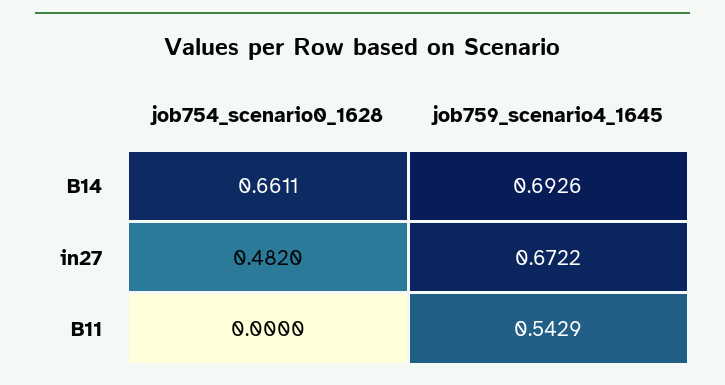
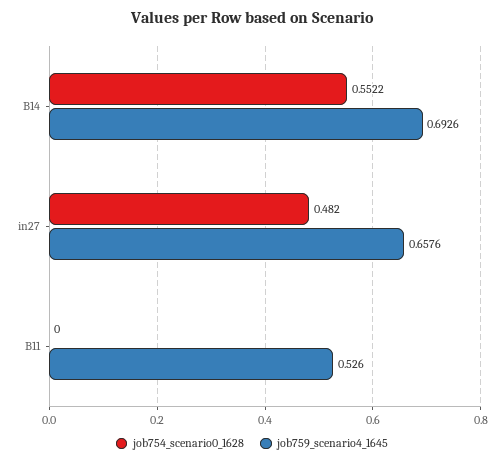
  {
    "job754_scenario0_1628": {
-     "B14": 0.6611,
+     "B14": 0.5522,
      "in27": 0.482,
      "B11": 0
    },
    "job759_scenario4_1645": {
      "B14": 0.6926,
-     "in27": 0.6722,
+     "in27": 0.6576,
-     "B11": 0.5429
+     "B11": 0.526
    }
  }

